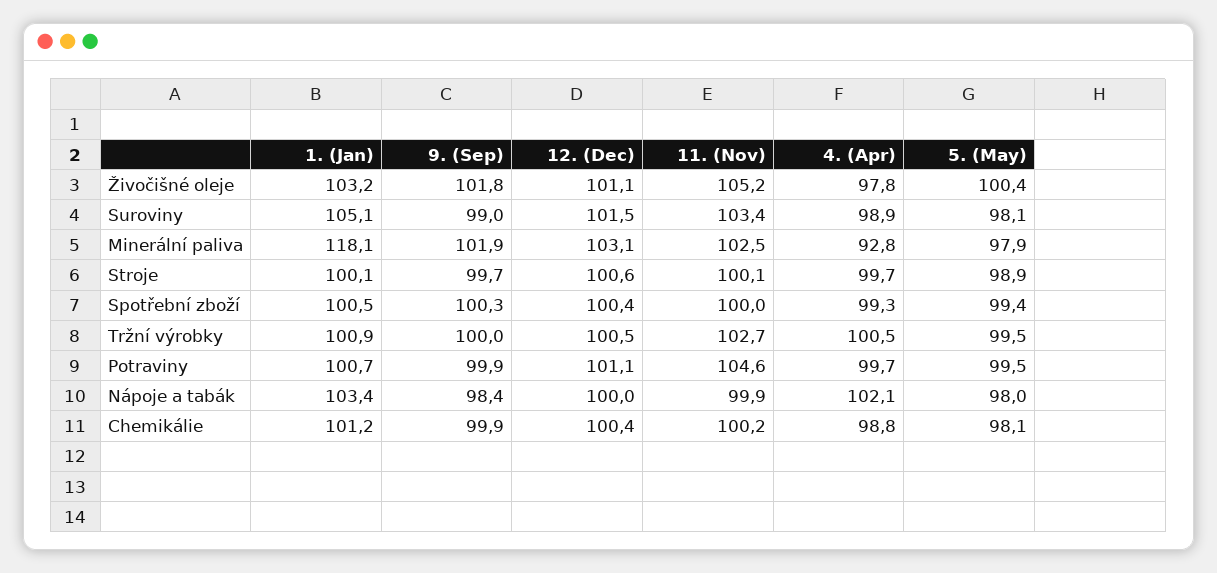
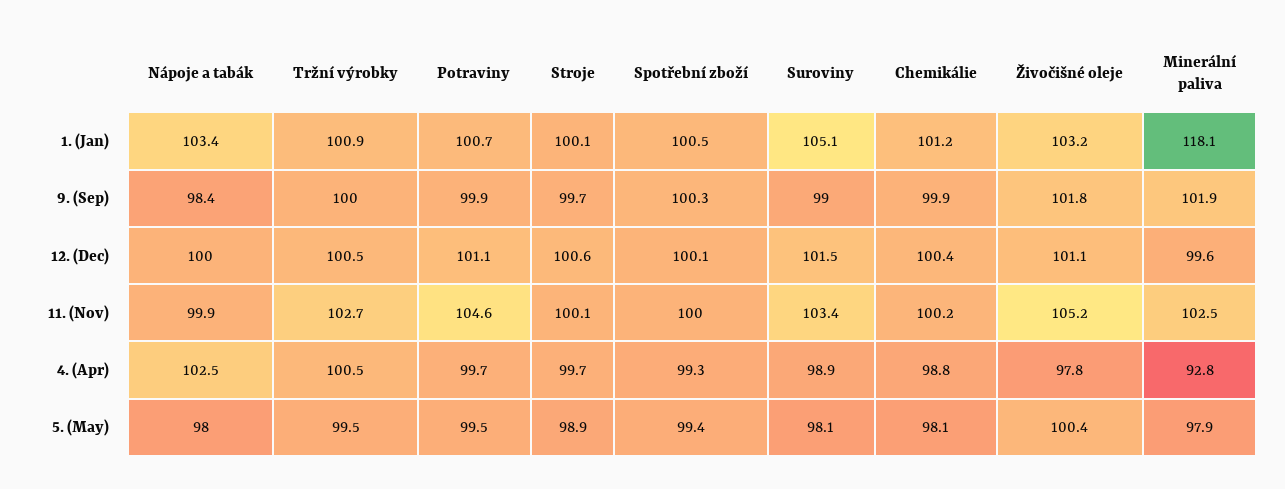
  {
    "1. (Jan)": {
      "Živočišné oleje": 103.2,
      "Suroviny": 105.1,
      "Minerální paliva": 118.1,
      "Stroje": 100.1,
      "Spotřební zboží": 100.5,
      "Tržní výrobky": 100.9,
      "Potraviny": 100.7,
      "Nápoje a tabák": 103.4,
      "Chemikálie": 101.2
    },
    "9. (Sep)": {
      "Živočišné oleje": 101.8,
      "Suroviny": 99,
      "Minerální paliva": 101.9,
      "Stroje": 99.7,
      "Spotřební zboží": 100.3,
      "Tržní výrobky": 100,
      "Potraviny": 99.9,
      "Nápoje a tabák": 98.4,
      "Chemikálie": 99.9
    },
    "12. (Dec)": {
      "Živočišné oleje": 101.1,
      "Suroviny": 101.5,
-     "Minerální paliva": 103.1,
+     "Minerální paliva": 99.6,
      "Stroje": 100.6,
-     "Spotřební zboží": 100.4,
+     "Spotřební zboží": 100.1,
      "Tržní výrobky": 100.5,
      "Potraviny": 101.1,
      "Nápoje a tabák": 100,
      "Chemikálie": 100.4
    },
    "11. (Nov)": {
      "Živočišné oleje": 105.2,
      "Suroviny": 103.4,
      "Minerální paliva": 102.5,
      "Stroje": 100.1,
      "Spotřební zboží": 100,
      "Tržní výrobky": 102.7,
      "Potraviny": 104.6,
      "Nápoje a tabák": 99.9,
      "Chemikálie": 100.2
    },
    "4. (Apr)": {
      "Živočišné oleje": 97.8,
      "Suroviny": 98.9,
      "Minerální paliva": 92.8,
      "Stroje": 99.7,
      "Spotřební zboží": 99.3,
      "Tržní výrobky": 100.5,
      "Potraviny": 99.7,
-     "Nápoje a tabák": 102.1,
+     "Nápoje a tabák": 102.5,
      "Chemikálie": 98.8
    },
    "5. (May)": {
      "Živočišné oleje": 100.4,
      "Suroviny": 98.1,
      "Minerální paliva": 97.9,
      "Stroje": 98.9,
      "Spotřební zboží": 99.4,
      "Tržní výrobky": 99.5,
      "Potraviny": 99.5,
      "Nápoje a tabák": 98,
      "Chemikálie": 98.1
    }
  }

